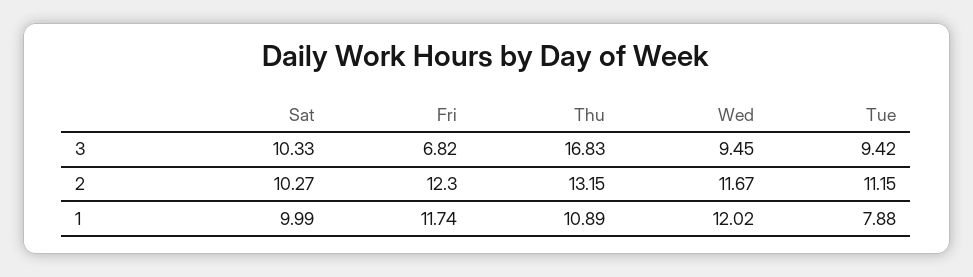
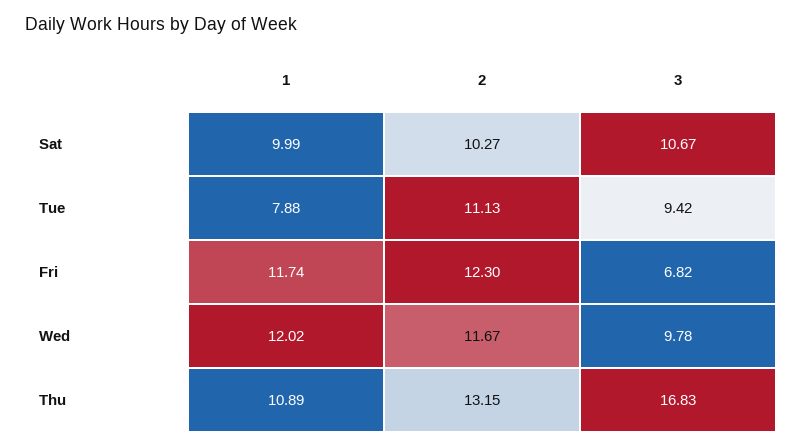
  {
    "Sat": {
-     "3": 10.33,
+     "3": 10.67,
      "2": 10.27,
      "1": 9.99
    },
    "Fri": {
      "3": 6.82,
      "2": 12.3,
      "1": 11.74
    },
    "Thu": {
      "3": 16.83,
      "2": 13.15,
      "1": 10.89
    },
    "Wed": {
-     "3": 9.45,
+     "3": 9.78,
      "2": 11.67,
      "1": 12.02
    },
    "Tue": {
      "3": 9.42,
-     "2": 11.15,
+     "2": 11.13,
      "1": 7.88
    }
  }

